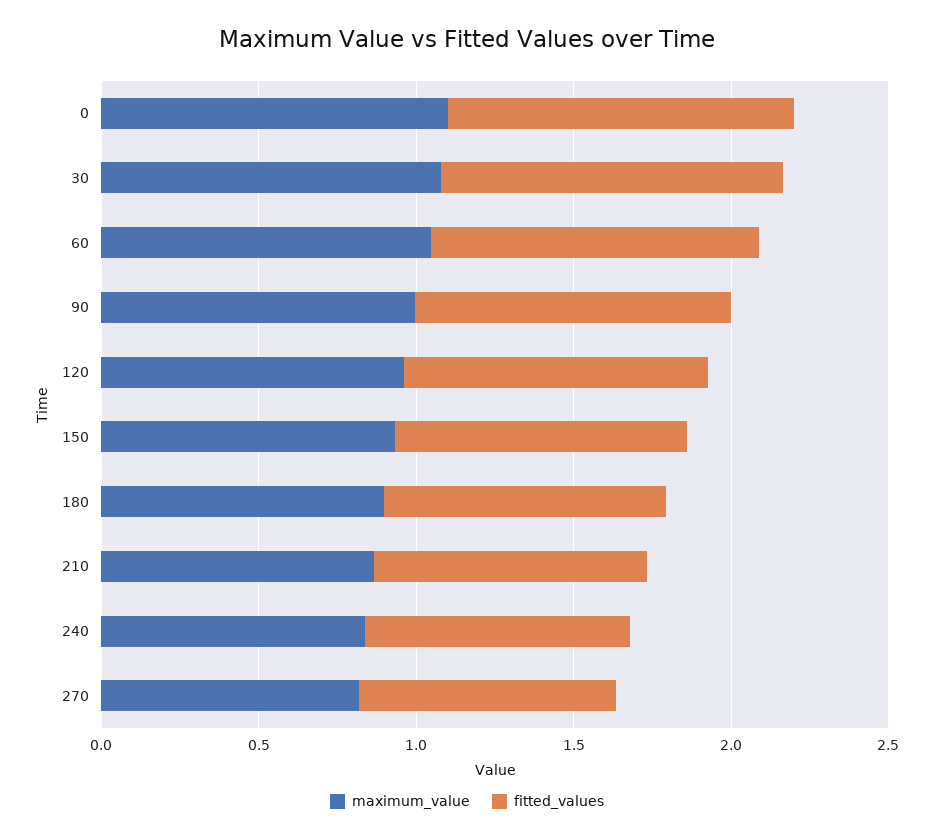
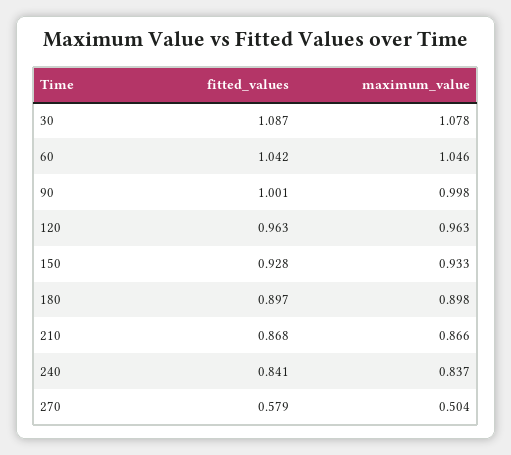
  {
    "maximum_value": {
-     "0": 1.1,
      "30": 1.078,
      "60": 1.046,
      "90": 0.998,
      "120": 0.963,
      "150": 0.933,
      "180": 0.898,
      "210": 0.866,
      "240": 0.837,
-     "270": 0.8
+     "270": 0.504
    },
    "fitted_values": {
-     "0": 1.1,
      "30": 1.087,
      "60": 1.042,
      "90": 1.001,
      "120": 0.963,
      "150": 0.928,
      "180": 0.897,
      "210": 0.868,
      "240": 0.841,
-     "270": 0.8
+     "270": 0.579
    }
  }

